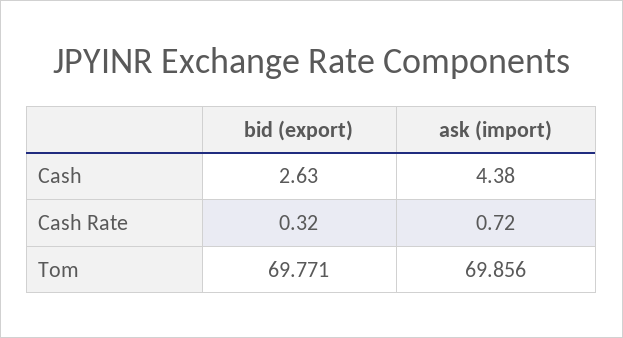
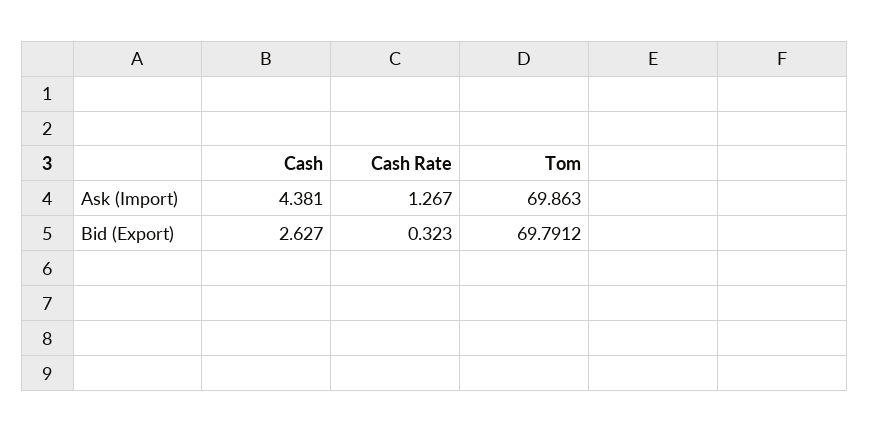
  {
    "bid (export)": {
      "Cash": 2.627,
      "Cash Rate": 0.323,
-     "Tom": 69.771
+     "Tom": 69.7912
    },
    "ask (import)": {
      "Cash": 4.381,
-     "Cash Rate": 0.72,
+     "Cash Rate": 1.267,
-     "Tom": 69.856
+     "Tom": 69.863
    }
  }

